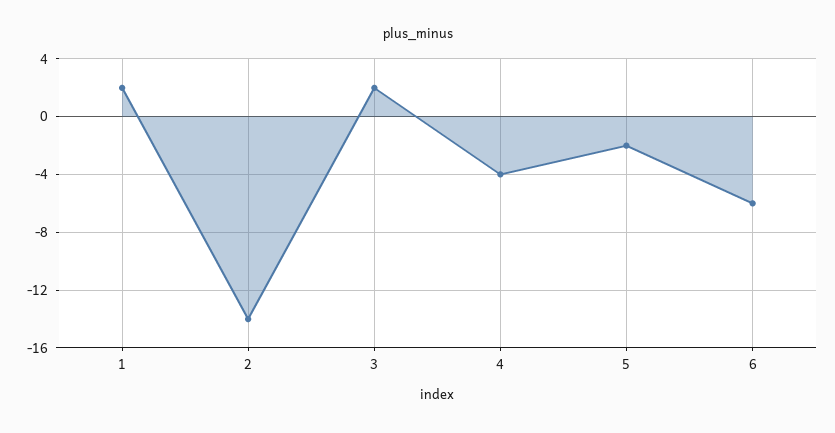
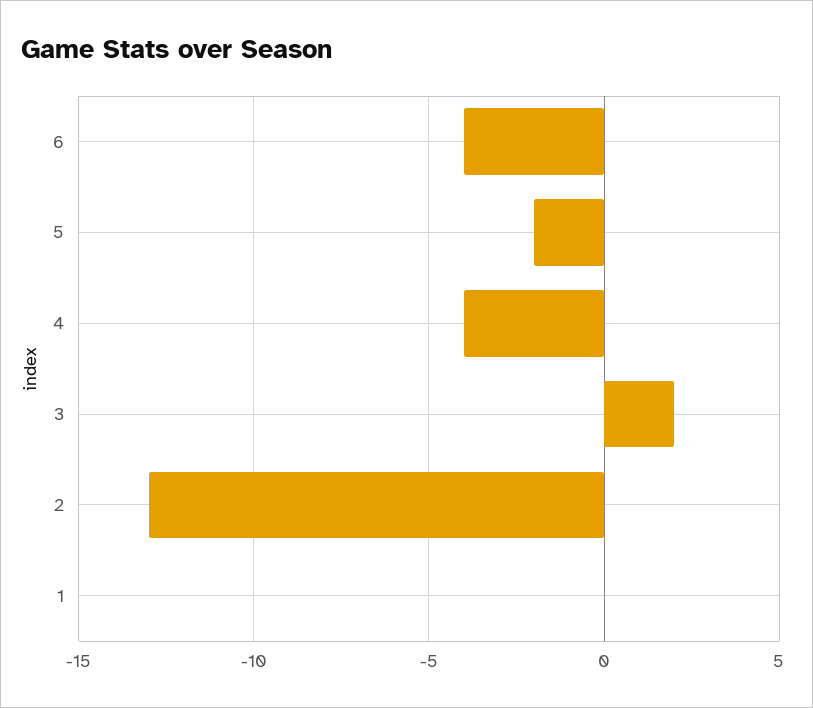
  {
-   "1": 2,
+   "1": 0,
-   "2": -14,
+   "2": -13,
    "3": 2,
    "4": -4,
    "5": -2,
-   "6": -6
+   "6": -4
  }

